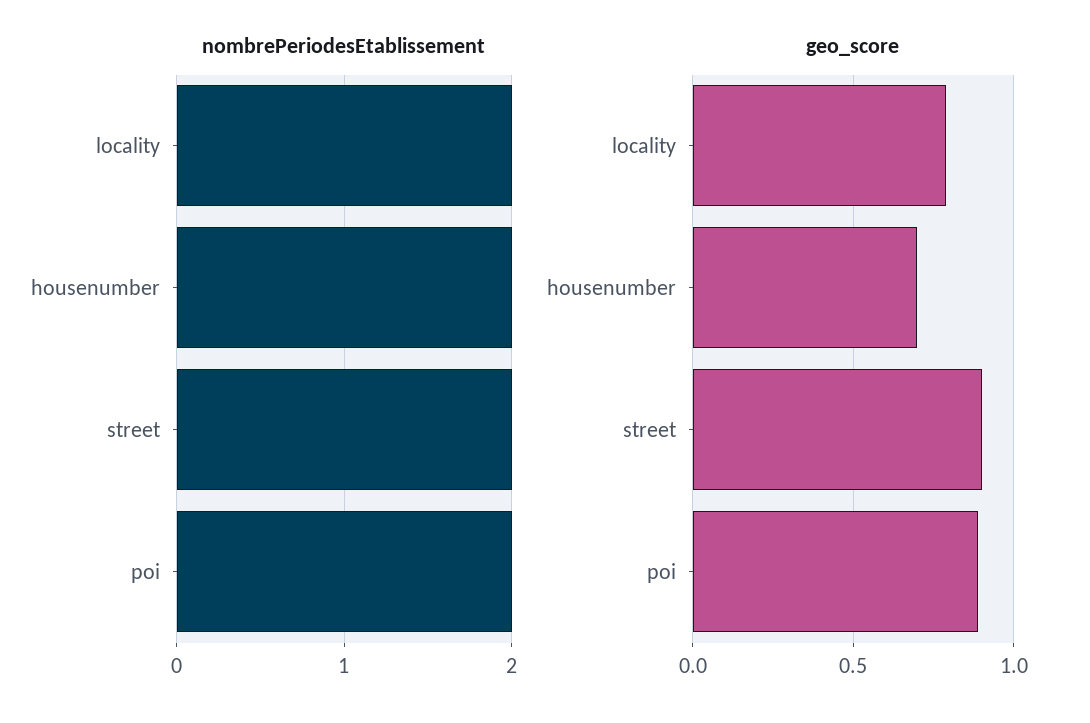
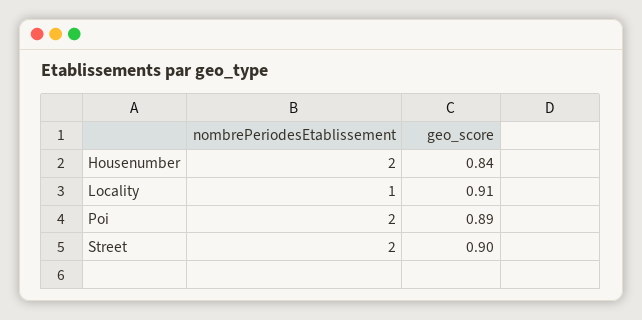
  {
    "nombrePeriodesEtablissement": {
-     "locality": 2,
+     "locality": 1,
      "housenumber": 2,
      "street": 2,
      "poi": 2
    },
    "geo_score": {
-     "locality": 0.8,
+     "locality": 0.91,
-     "housenumber": 0.7,
+     "housenumber": 0.84,
      "street": 0.9,
      "poi": 0.89
    }
  }

